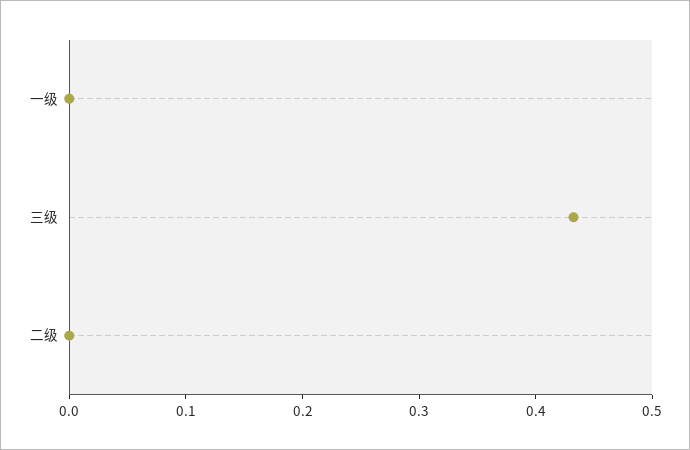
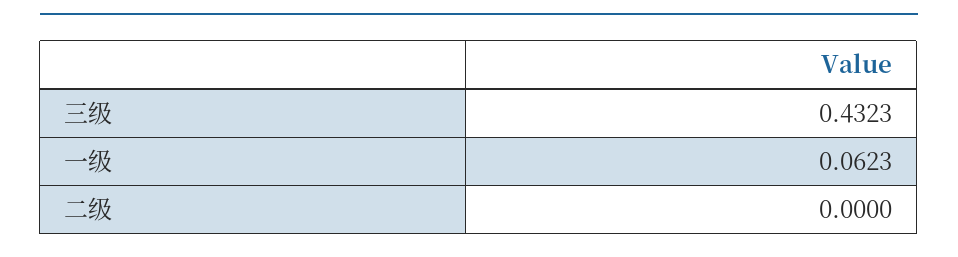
  {
-   "一级": 0,
+   "一级": 0.0623,
    "三级": 0.4323,
    "二级": 0
  }

